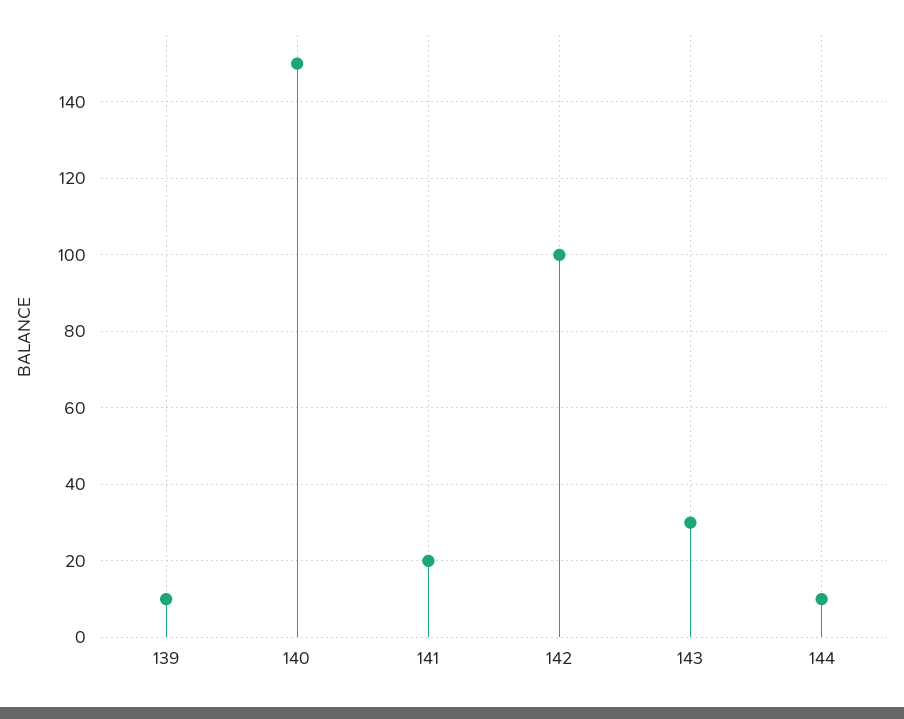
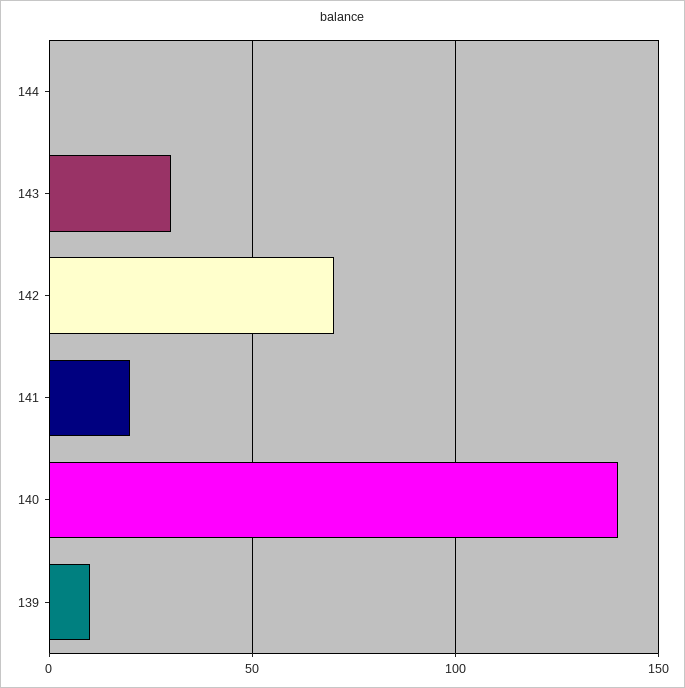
  {
    "139": 10,
-   "140": 150,
+   "140": 140,
    "141": 20,
-   "142": 100,
+   "142": 70,
    "143": 30,
-   "144": 10
+   "144": 0
  }

